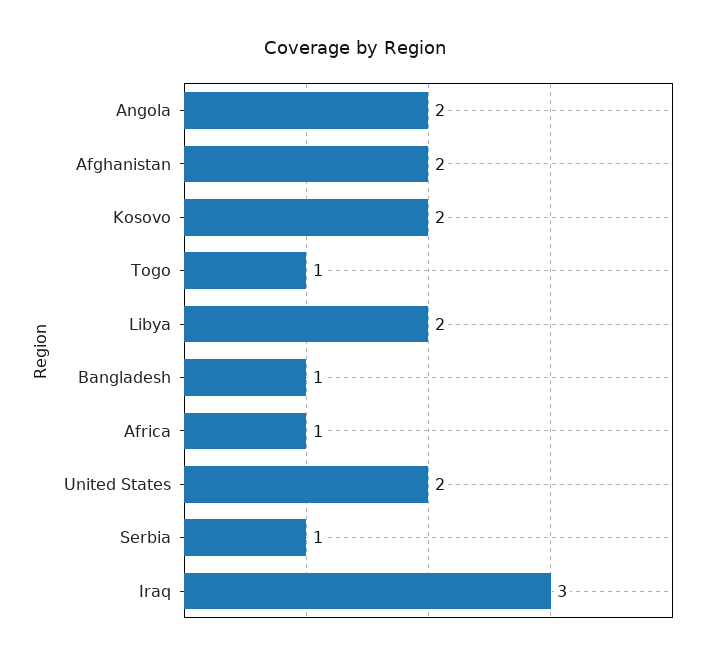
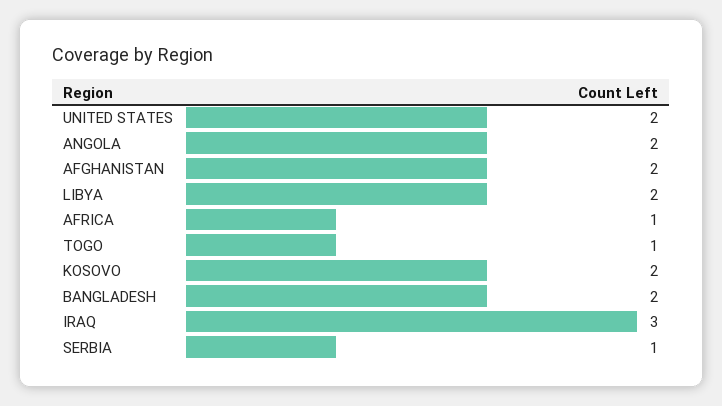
  {
    "Angola": 2,
    "Afghanistan": 2,
    "Kosovo": 2,
    "Togo": 1,
    "Libya": 2,
-   "Bangladesh": 1,
+   "Bangladesh": 2,
    "Africa": 1,
    "United States": 2,
    "Serbia": 1,
    "Iraq": 3
  }

